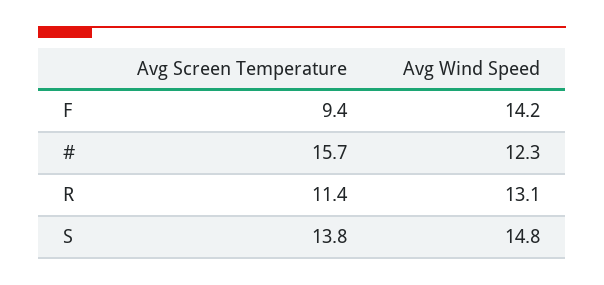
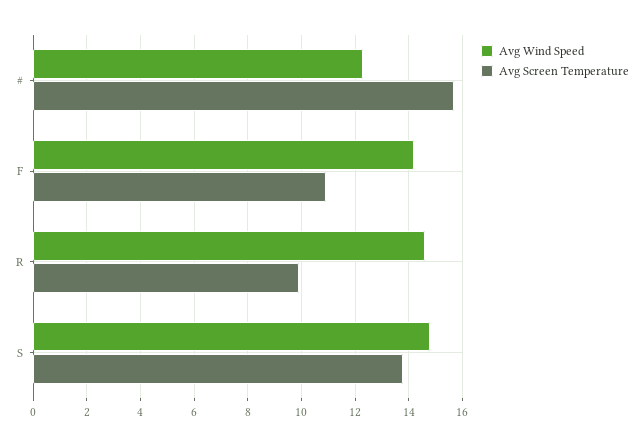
  {
    "Avg Screen Temperature": {
-     "F": 9.4,
+     "F": 11,
      "#": 15.7,
-     "R": 11.4,
+     "R": 10,
      "S": 13.8
    },
    "Avg Wind Speed": {
      "F": 14.2,
      "#": 12.3,
-     "R": 13.1,
+     "R": 14.5,
      "S": 14.8
    }
  }

